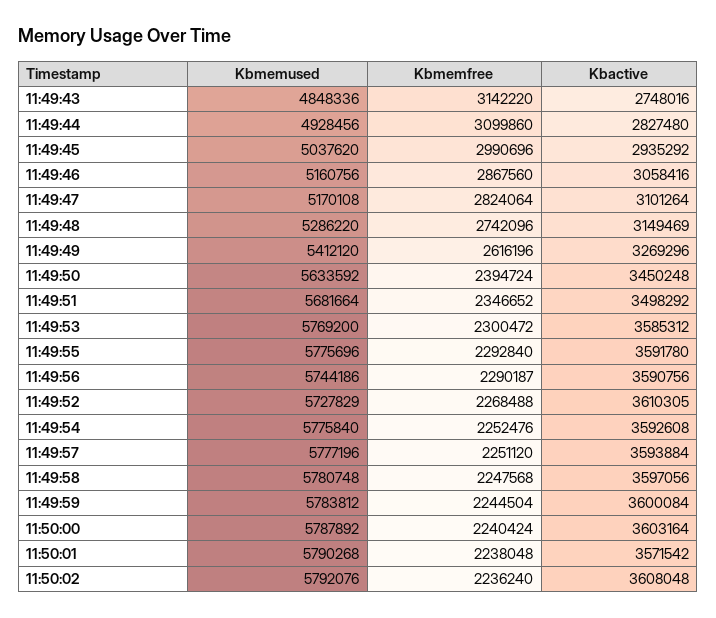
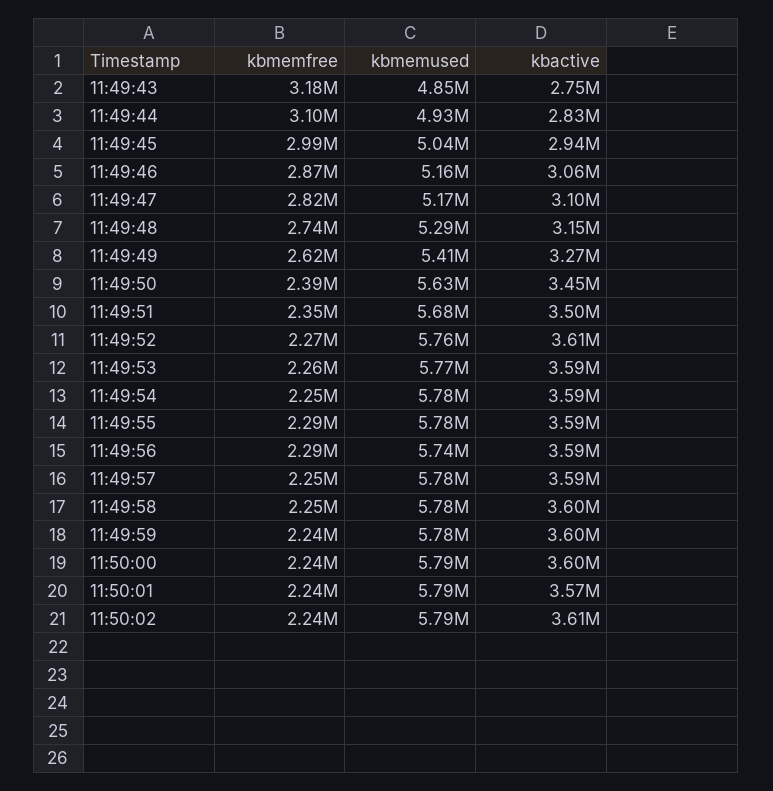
  {
    "Kbmemused": {
      "11:49:43": 4848336,
      "11:49:44": 4928456,
      "11:49:45": 5037620,
      "11:49:46": 5160756,
      "11:49:47": 5170108,
      "11:49:48": 5286220,
      "11:49:49": 5412120,
      "11:49:50": 5633592,
      "11:49:51": 5681664,
      "11:49:53": 5769200,
      "11:49:55": 5775696,
      "11:49:56": 5744186,
-     "11:49:52": 5727829,
+     "11:49:52": 5760000,
      "11:49:54": 5775840,
      "11:49:57": 5777196,
      "11:49:58": 5780748,
      "11:49:59": 5783812,
      "11:50:00": 5787892,
      "11:50:01": 5790268,
      "11:50:02": 5792076
    },
    "Kbmemfree": {
-     "11:49:43": 3142220,
+     "11:49:43": 3180000,
      "11:49:44": 3099860,
      "11:49:45": 2990696,
      "11:49:46": 2867560,
      "11:49:47": 2824064,
      "11:49:48": 2742096,
      "11:49:49": 2616196,
      "11:49:50": 2394724,
      "11:49:51": 2346652,
-     "11:49:53": 2300472,
+     "11:49:53": 2260000,
      "11:49:55": 2292840,
      "11:49:56": 2290187,
      "11:49:52": 2268488,
      "11:49:54": 2252476,
      "11:49:57": 2251120,
      "11:49:58": 2247568,
      "11:49:59": 2244504,
      "11:50:00": 2240424,
      "11:50:01": 2238048,
      "11:50:02": 2236240
    },
    "Kbactive": {
      "11:49:43": 2748016,
      "11:49:44": 2827480,
      "11:49:45": 2935292,
      "11:49:46": 3058416,
      "11:49:47": 3101264,
      "11:49:48": 3149469,
      "11:49:49": 3269296,
      "11:49:50": 3450248,
      "11:49:51": 3498292,
      "11:49:53": 3585312,
      "11:49:55": 3591780,
      "11:49:56": 3590756,
      "11:49:52": 3610305,
      "11:49:54": 3592608,
      "11:49:57": 3593884,
      "11:49:58": 3597056,
      "11:49:59": 3600084,
      "11:50:00": 3603164,
      "11:50:01": 3571542,
      "11:50:02": 3608048
    }
  }

